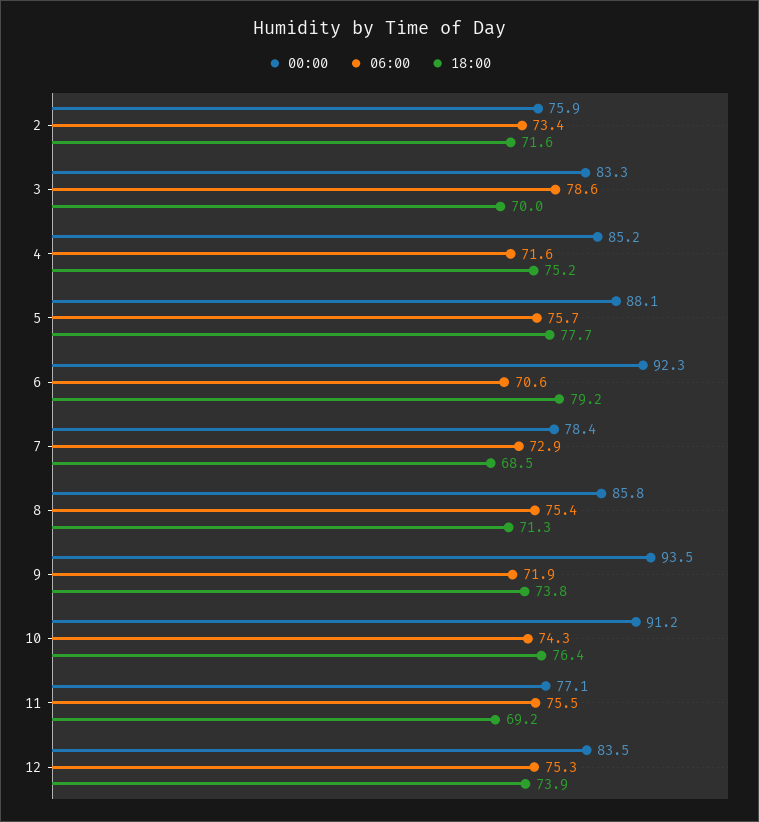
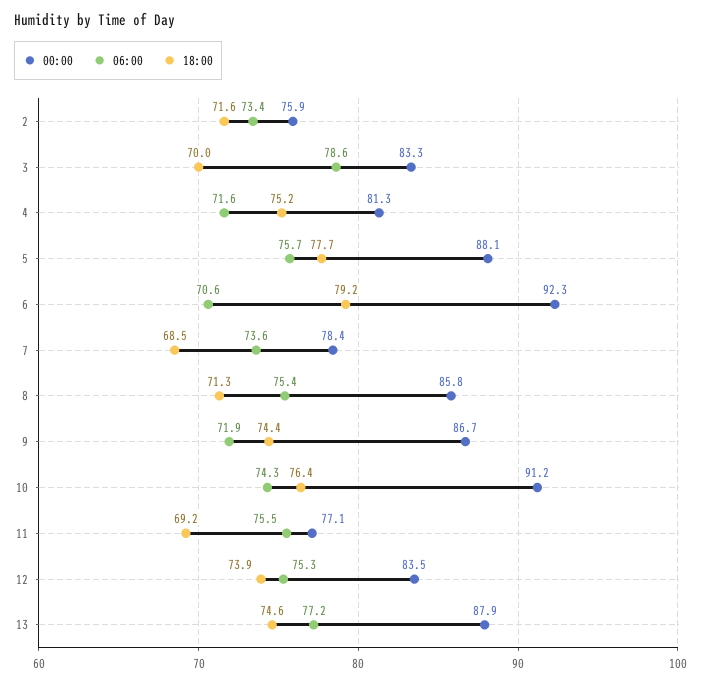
  {
    "00:00": {
      "2": 75.9,
      "3": 83.3,
-     "4": 85.2,
+     "4": 81.3,
      "5": 88.1,
      "6": 92.3,
      "7": 78.4,
      "8": 85.8,
-     "9": 93.5,
+     "9": 86.7,
      "10": 91.2,
      "11": 77.1,
-     "12": 83.5
+     "12": 83.5,
+     "13": 87.9
    },
    "06:00": {
      "2": 73.4,
      "3": 78.6,
      "4": 71.6,
      "5": 75.7,
      "6": 70.6,
-     "7": 72.9,
+     "7": 73.6,
      "8": 75.4,
      "9": 71.9,
      "10": 74.3,
      "11": 75.5,
-     "12": 75.3
+     "12": 75.3,
+     "13": 77.2
    },
    "18:00": {
      "2": 71.6,
      "3": 70,
      "4": 75.2,
      "5": 77.7,
      "6": 79.2,
      "7": 68.5,
      "8": 71.3,
-     "9": 73.8,
+     "9": 74.4,
      "10": 76.4,
      "11": 69.2,
-     "12": 73.9
+     "12": 73.9,
+     "13": 74.6
    }
  }

